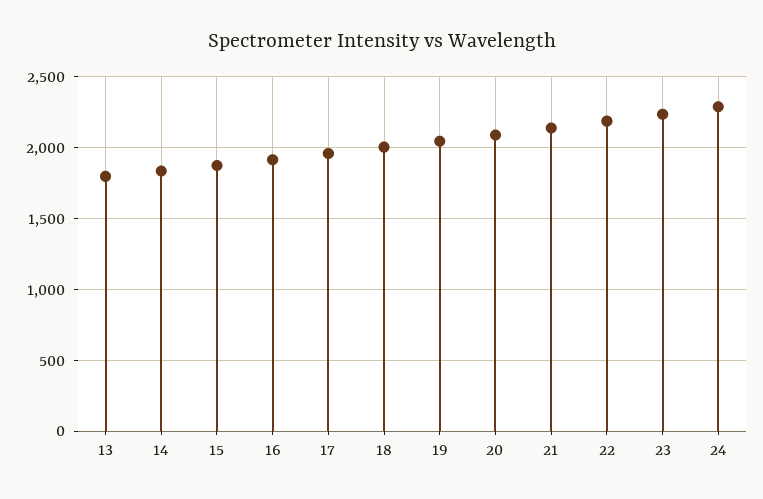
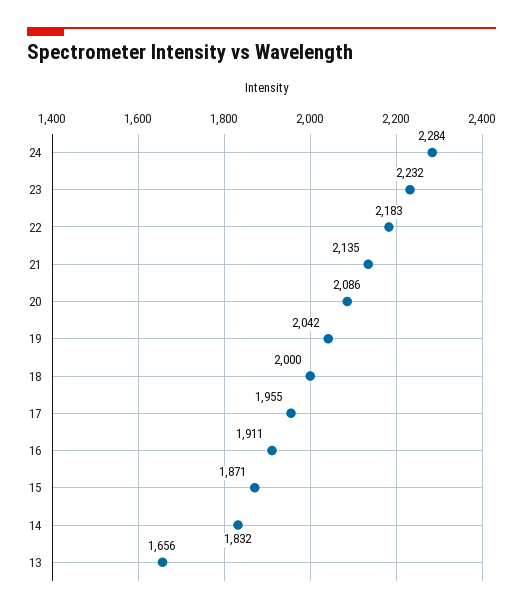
  {
-   "13": 1800,
+   "13": 1656,
    "14": 1832,
    "15": 1871,
    "16": 1911,
    "17": 1955,
    "18": 2000,
    "19": 2042,
    "20": 2086,
    "21": 2135,
    "22": 2183,
    "23": 2232,
    "24": 2284
  }

